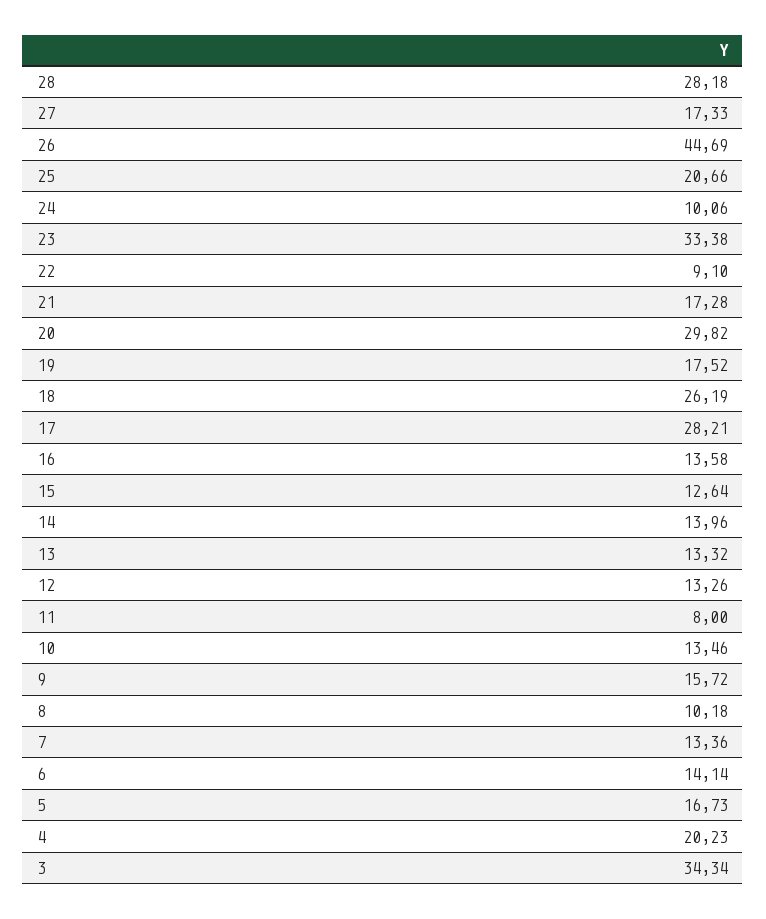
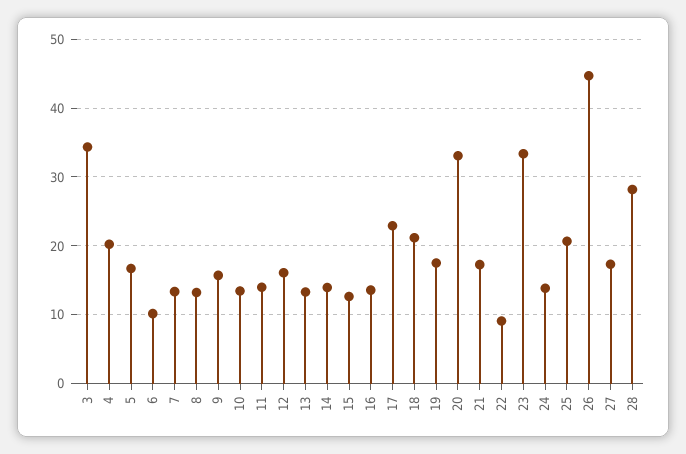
  {
    "28": 28.18,
    "27": 17.33,
    "26": 44.69,
    "25": 20.66,
-   "24": 10.06,
+   "24": 14,
    "23": 33.38,
    "22": 9.1,
    "21": 17.28,
-   "20": 29.82,
+   "20": 33,
    "19": 17.52,
-   "18": 26.19,
+   "18": 21,
-   "17": 28.21,
+   "17": 23,
    "16": 13.58,
    "15": 12.64,
    "14": 13.96,
    "13": 13.32,
-   "12": 13.26,
+   "12": 16,
-   "11": 8,
+   "11": 14,
    "10": 13.46,
    "9": 15.72,
-   "8": 10.18,
+   "8": 13,
    "7": 13.36,
-   "6": 14.14,
+   "6": 10,
    "5": 16.73,
    "4": 20.23,
    "3": 34.34
  }

